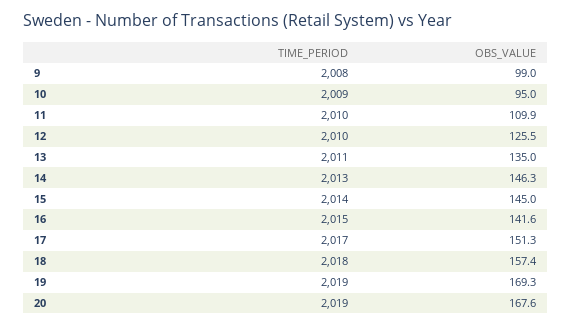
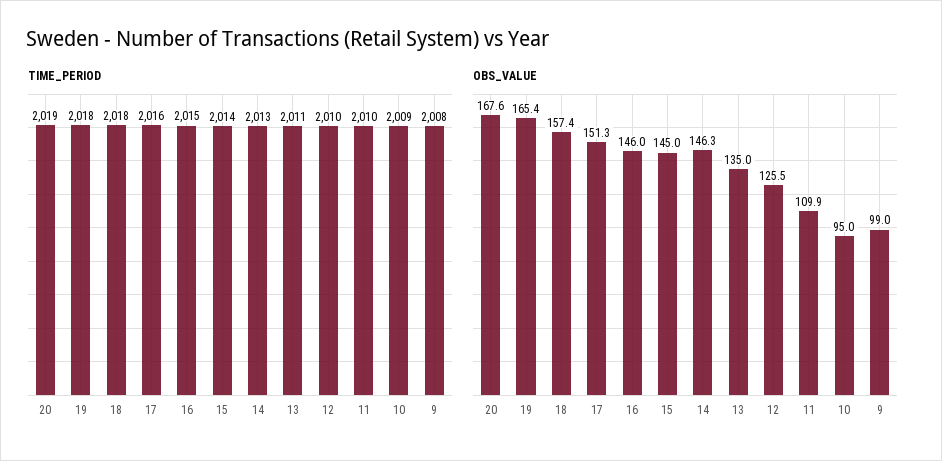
  {
    "TIME_PERIOD": {
      "9": 2008,
      "10": 2009,
      "11": 2010,
      "12": 2010,
      "13": 2011,
      "14": 2013,
      "15": 2014,
      "16": 2015,
-     "17": 2017,
+     "17": 2016,
      "18": 2018,
-     "19": 2019,
+     "19": 2018,
      "20": 2019
    },
    "OBS_VALUE": {
      "9": 99,
      "10": 95,
      "11": 109.9,
      "12": 125.5,
      "13": 135,
      "14": 146.3,
      "15": 145,
-     "16": 141.6,
+     "16": 146,
      "17": 151.3,
      "18": 157.4,
-     "19": 169.3,
+     "19": 165.4,
      "20": 167.6
    }
  }

